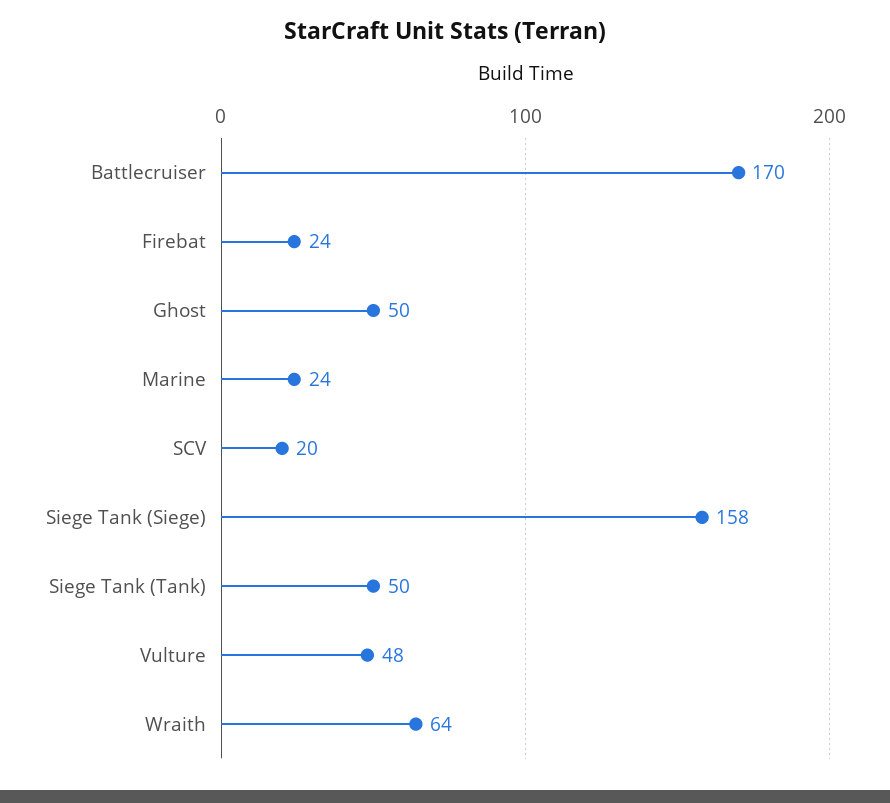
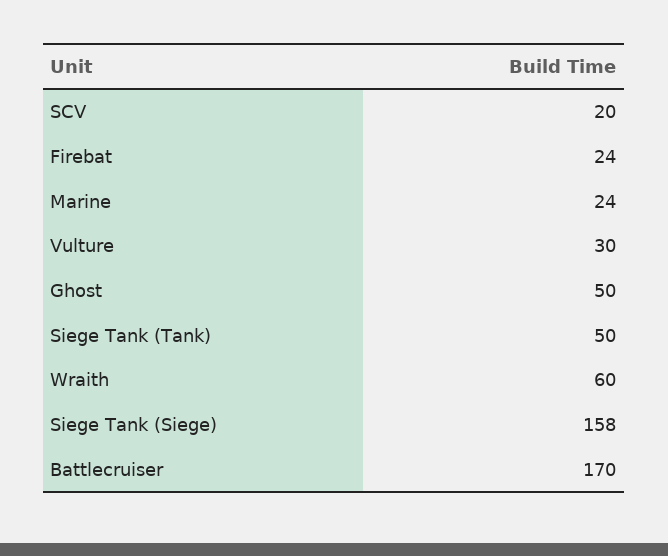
  {
    "Battlecruiser": 170,
    "Firebat": 24,
    "Ghost": 50,
    "Marine": 24,
    "SCV": 20,
    "Siege Tank (Siege)": 158,
    "Siege Tank (Tank)": 50,
-   "Vulture": 48,
+   "Vulture": 30,
-   "Wraith": 64
+   "Wraith": 60
  }

